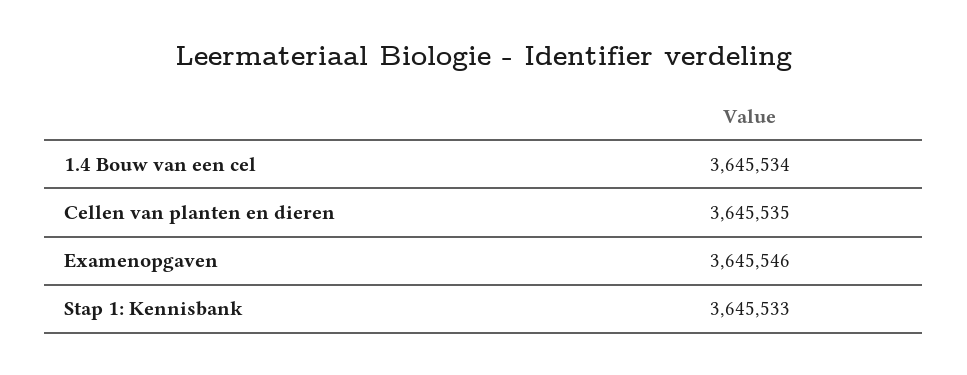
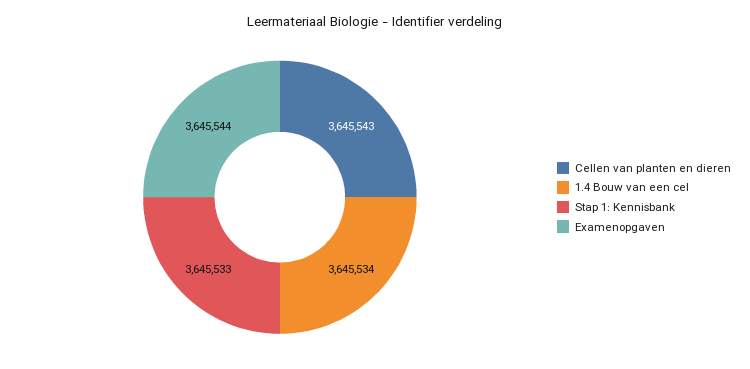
  {
    "1.4 Bouw van een cel": 3645534,
-   "Cellen van planten en dieren": 3645535,
+   "Cellen van planten en dieren": 3645543,
-   "Examenopgaven": 3645546,
+   "Examenopgaven": 3645544,
    "Stap 1: Kennisbank": 3645533
  }

